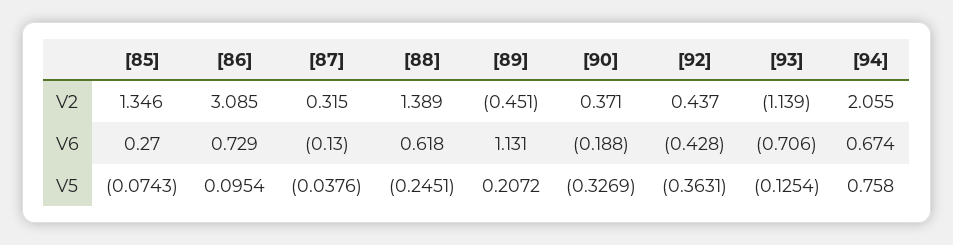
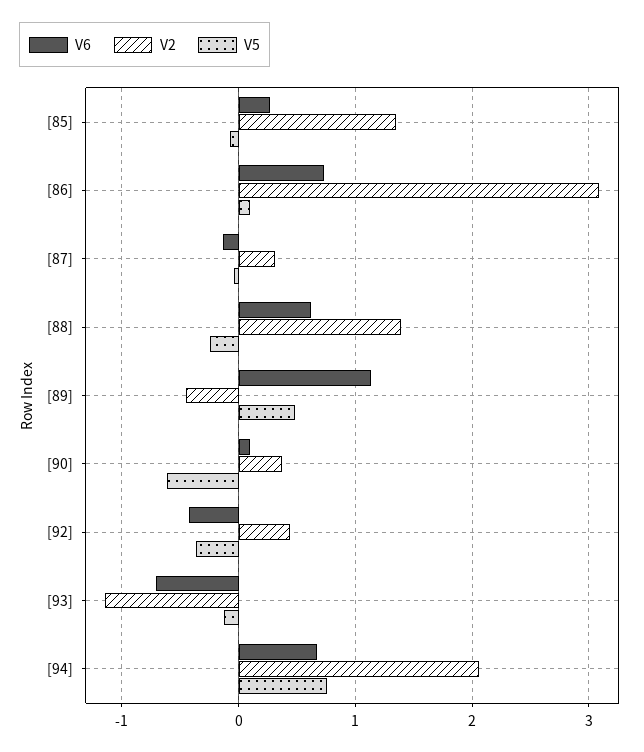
  {
    "V2": {
      "[85]": 1.346,
      "[86]": 3.085,
      "[87]": 0.315,
      "[88]": 1.389,
      "[89]": -0.451,
      "[90]": 0.371,
      "[92]": 0.437,
      "[93]": -1.139,
      "[94]": 2.055
    },
    "V6": {
      "[85]": 0.27,
      "[86]": 0.729,
      "[87]": -0.13,
      "[88]": 0.618,
      "[89]": 1.131,
-     "[90]": -0.188,
+     "[90]": 0.1,
      "[92]": -0.428,
      "[93]": -0.706,
      "[94]": 0.674
    },
    "V5": {
      "[85]": -0.0743,
      "[86]": 0.0954,
      "[87]": -0.0376,
      "[88]": -0.2451,
-     "[89]": 0.2072,
+     "[89]": 0.5,
-     "[90]": -0.3269,
+     "[90]": -0.6,
      "[92]": -0.3631,
      "[93]": -0.1254,
      "[94]": 0.758
    }
  }

